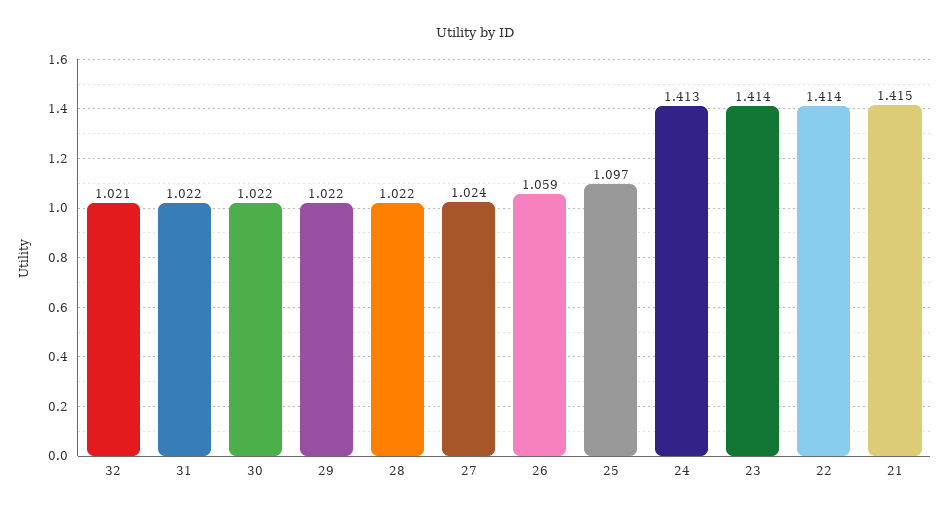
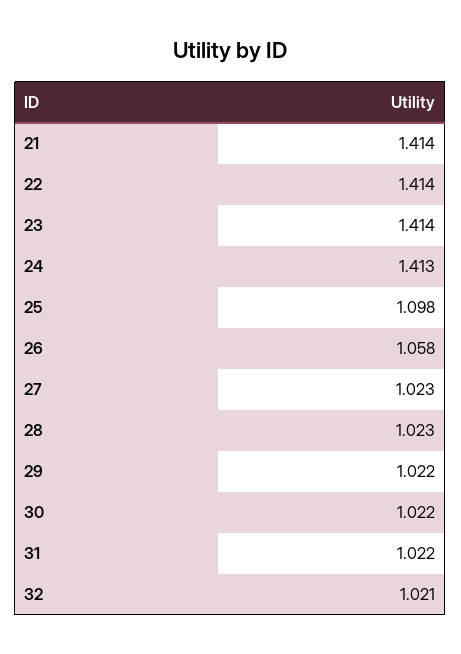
  {
    "32": 1.021,
    "31": 1.022,
    "30": 1.022,
    "29": 1.022,
-   "28": 1.022,
+   "28": 1.023,
-   "27": 1.024,
+   "27": 1.023,
-   "26": 1.059,
+   "26": 1.058,
-   "25": 1.097,
+   "25": 1.098,
    "24": 1.413,
    "23": 1.414,
    "22": 1.414,
-   "21": 1.415
+   "21": 1.414
  }

